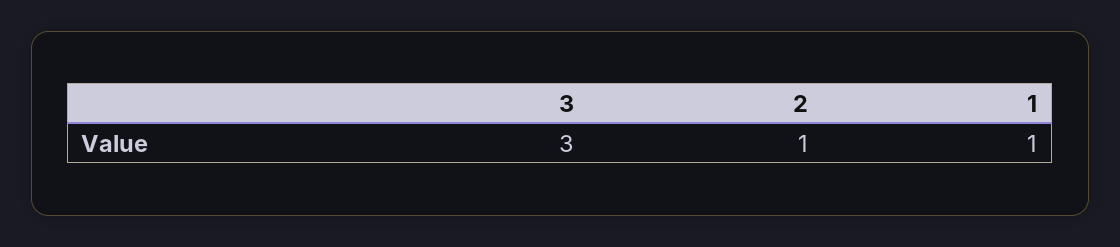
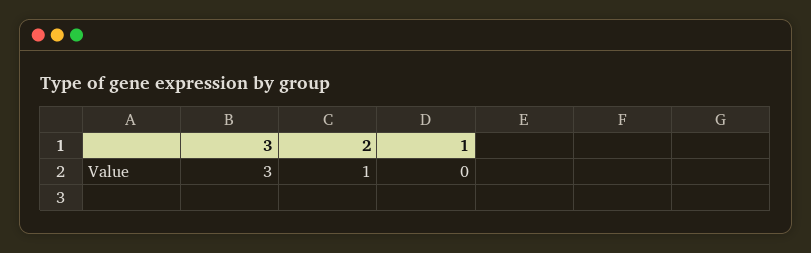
  {
    "3": 3,
    "2": 1,
-   "1": 1
+   "1": 0
  }

